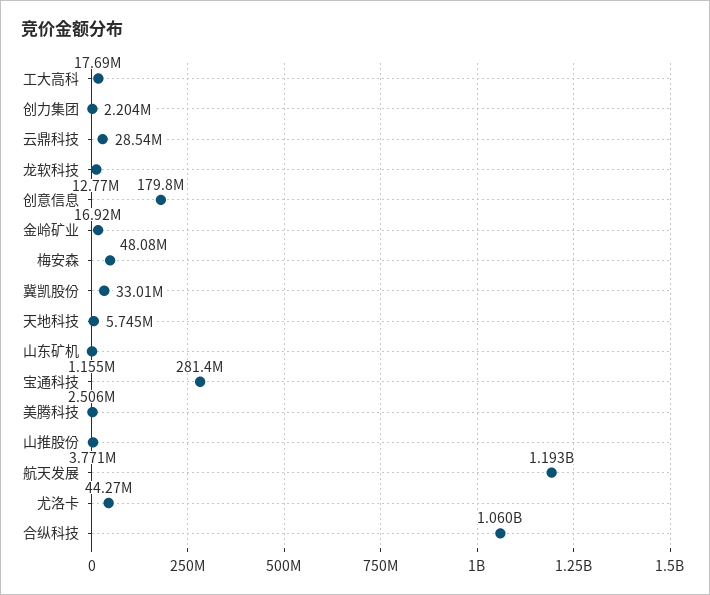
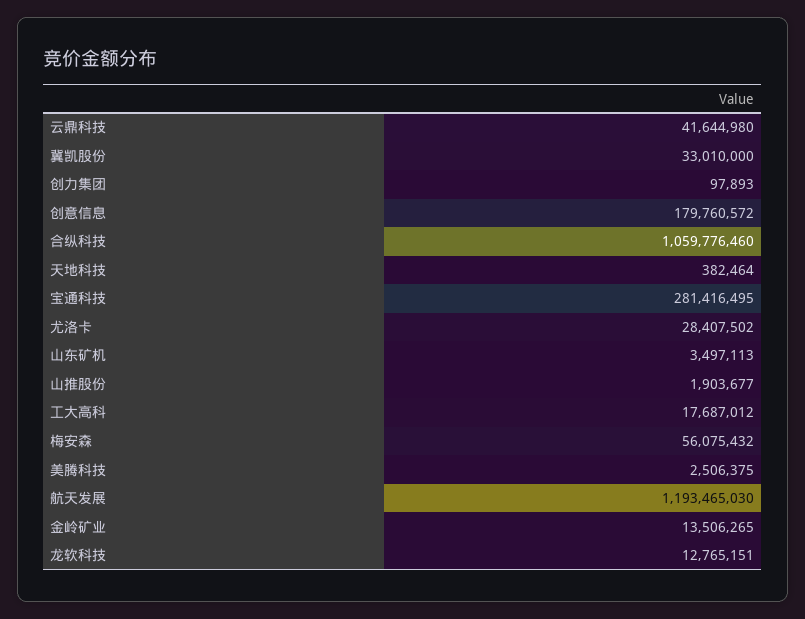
  {
    "工大高科": 17687012,
-   "创力集团": 2204000,
+   "创力集团": 97893,
-   "云鼎科技": 28540000,
+   "云鼎科技": 41644980,
    "龙软科技": 12765151,
    "创意信息": 179760572,
-   "金岭矿业": 16920000,
+   "金岭矿业": 13506265,
-   "梅安森": 48080000,
+   "梅安森": 56075432,
    "冀凯股份": 33010000,
-   "天地科技": 5745000,
+   "天地科技": 382464,
-   "山东矿机": 1155000,
+   "山东矿机": 3497113,
    "宝通科技": 281416495,
    "美腾科技": 2506375,
-   "山推股份": 3771000,
+   "山推股份": 1903677,
    "航天发展": 1193465030,
-   "尤洛卡": 44270000,
+   "尤洛卡": 28407502,
    "合纵科技": 1059776460
  }

